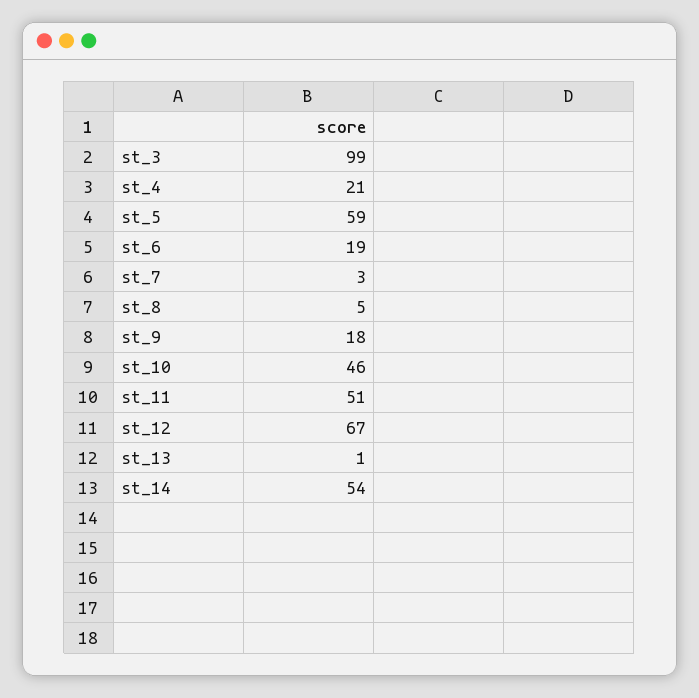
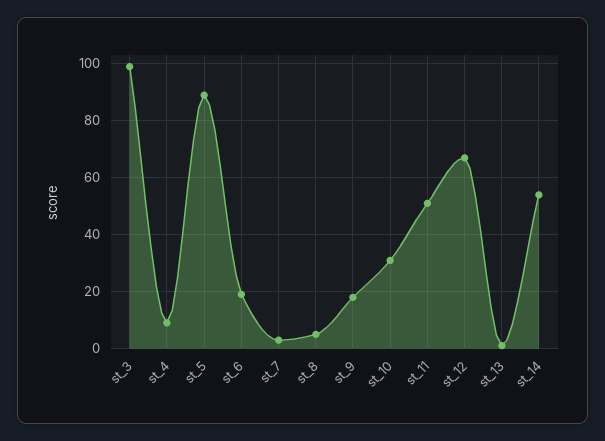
  {
    "st_3": 99,
-   "st_4": 21,
+   "st_4": 10,
-   "st_5": 59,
+   "st_5": 90,
    "st_6": 19,
    "st_7": 3,
    "st_8": 5,
    "st_9": 18,
-   "st_10": 46,
+   "st_10": 30,
    "st_11": 51,
    "st_12": 67,
    "st_13": 1,
    "st_14": 54
  }

